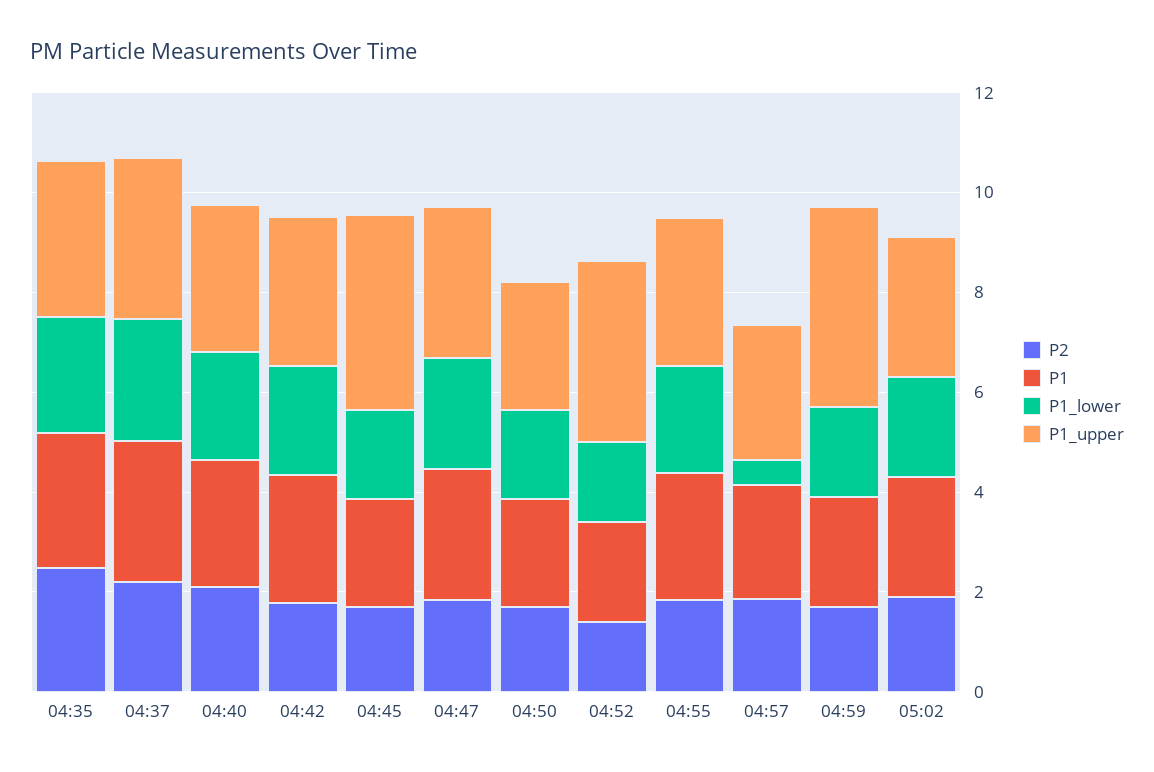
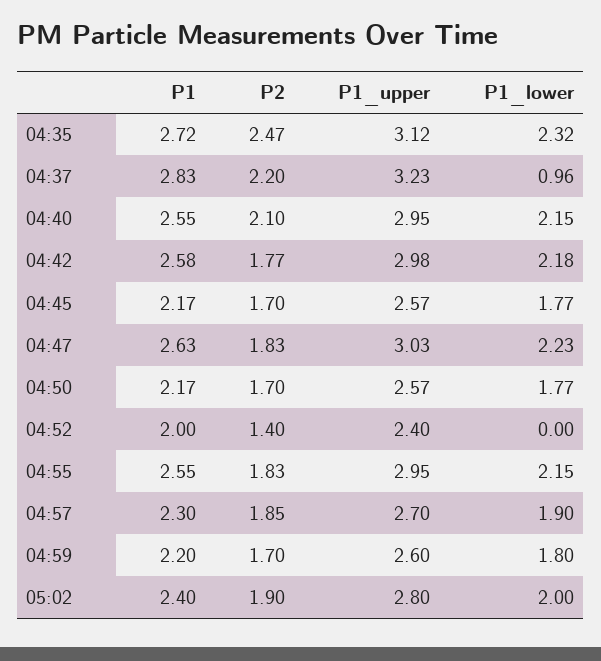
  {
    "P2": {
      "04:35": 2.47,
      "04:37": 2.2,
      "04:40": 2.1,
      "04:42": 1.77,
      "04:45": 1.7,
      "04:47": 1.83,
      "04:50": 1.7,
      "04:52": 1.4,
      "04:55": 1.83,
      "04:57": 1.85,
      "04:59": 1.7,
      "05:02": 1.9
    },
    "P1": {
      "04:35": 2.72,
      "04:37": 2.83,
      "04:40": 2.55,
      "04:42": 2.58,
      "04:45": 2.17,
      "04:47": 2.63,
      "04:50": 2.17,
      "04:52": 2,
      "04:55": 2.55,
      "04:57": 2.3,
      "04:59": 2.2,
      "05:02": 2.4
    },
    "P1_lower": {
      "04:35": 2.32,
-     "04:37": 2.5,
+     "04:37": 0.96,
      "04:40": 2.15,
      "04:42": 2.18,
      "04:45": 1.77,
      "04:47": 2.23,
      "04:50": 1.77,
-     "04:52": 1.5,
+     "04:52": 0,
      "04:55": 2.15,
-     "04:57": 0.5,
+     "04:57": 1.9,
      "04:59": 1.8,
      "05:02": 2
    },
    "P1_upper": {
      "04:35": 3.12,
      "04:37": 3.23,
      "04:40": 2.95,
      "04:42": 2.98,
-     "04:45": 4,
+     "04:45": 2.57,
      "04:47": 3.03,
      "04:50": 2.57,
-     "04:52": 3.5,
+     "04:52": 2.4,
      "04:55": 2.95,
      "04:57": 2.7,
-     "04:59": 4,
+     "04:59": 2.6,
      "05:02": 2.8
    }
  }

